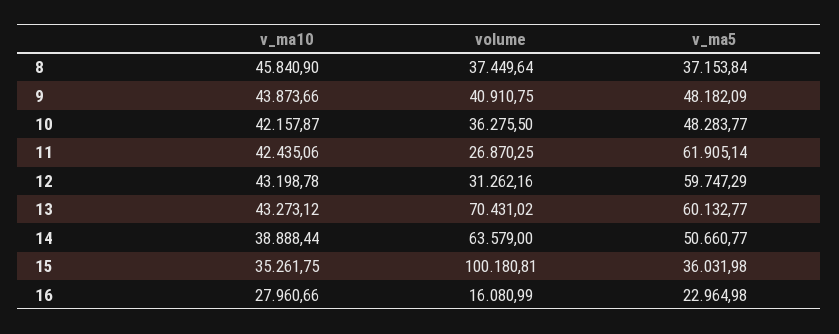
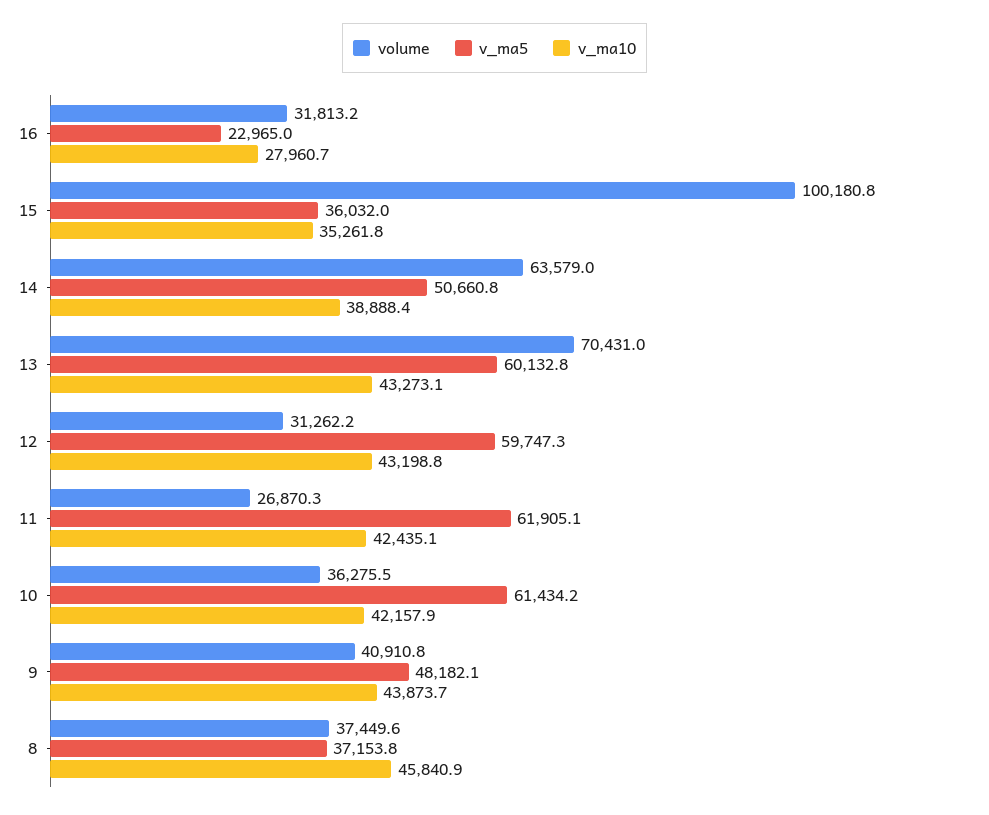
  {
    "v_ma10": {
      "8": 45840.9,
      "9": 43873.66,
      "10": 42157.87,
      "11": 42435.06,
      "12": 43198.78,
      "13": 43273.12,
      "14": 38888.44,
      "15": 35261.75,
      "16": 27960.66
    },
    "volume": {
      "8": 37449.64,
      "9": 40910.75,
      "10": 36275.5,
      "11": 26870.25,
      "12": 31262.16,
      "13": 70431.02,
      "14": 63579,
      "15": 100180.81,
-     "16": 16080.99
+     "16": 31813.2
    },
    "v_ma5": {
      "8": 37153.84,
      "9": 48182.09,
-     "10": 48283.77,
+     "10": 61434.2,
      "11": 61905.14,
      "12": 59747.29,
      "13": 60132.77,
      "14": 50660.77,
      "15": 36031.98,
      "16": 22964.98
    }
  }

